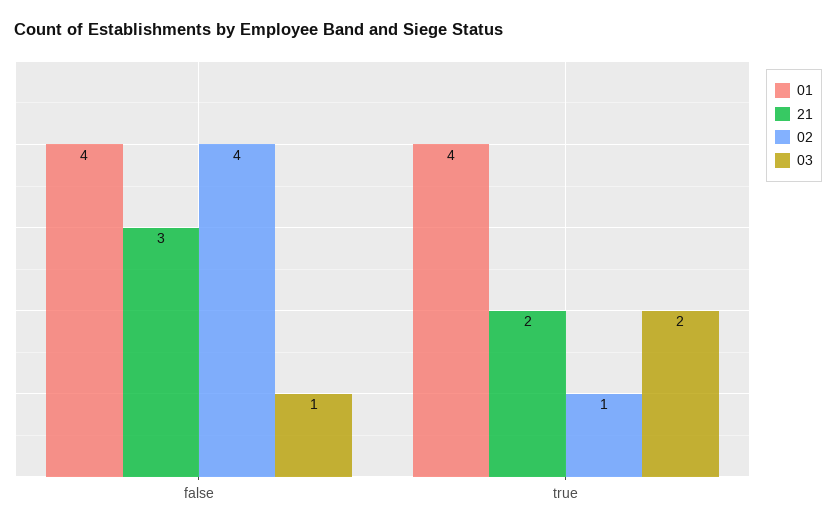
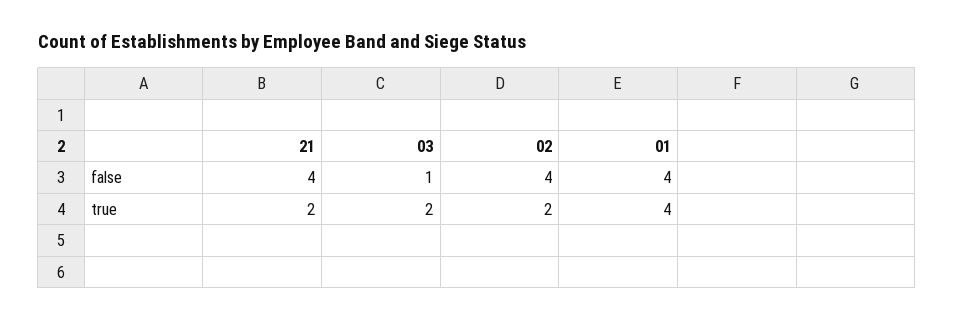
  {
    "01": {
      "false": 4,
      "true": 4
    },
    "21": {
-     "false": 3,
+     "false": 4,
      "true": 2
    },
    "02": {
      "false": 4,
-     "true": 1
+     "true": 2
    },
    "03": {
      "false": 1,
      "true": 2
    }
  }

